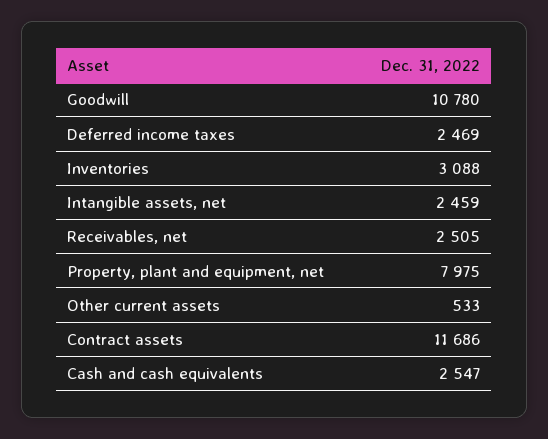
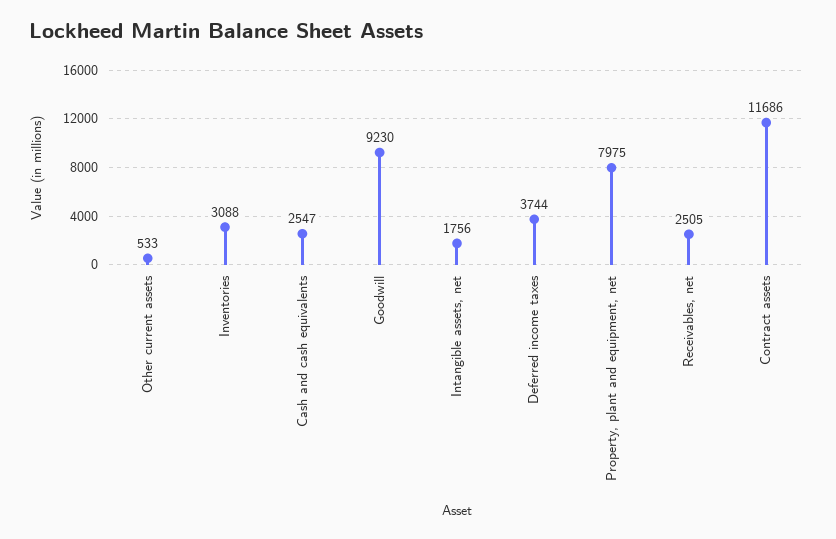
  {
-   "Goodwill": 10780,
+   "Goodwill": 9230,
-   "Deferred income taxes": 2469,
+   "Deferred income taxes": 3744,
    "Inventories": 3088,
-   "Intangible assets, net": 2459,
+   "Intangible assets, net": 1756,
    "Receivables, net": 2505,
    "Property, plant and equipment, net": 7975,
    "Other current assets": 533,
    "Contract assets": 11686,
    "Cash and cash equivalents": 2547
  }

